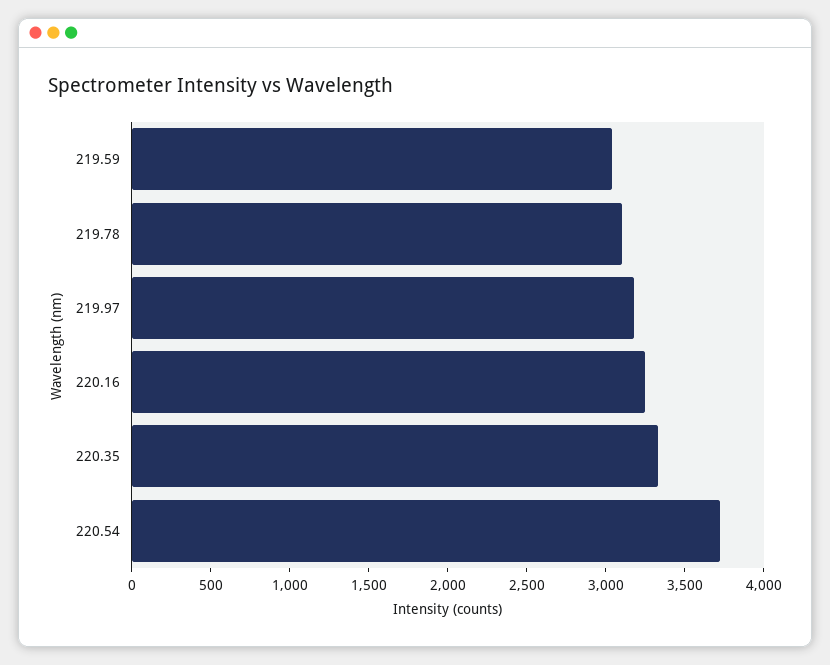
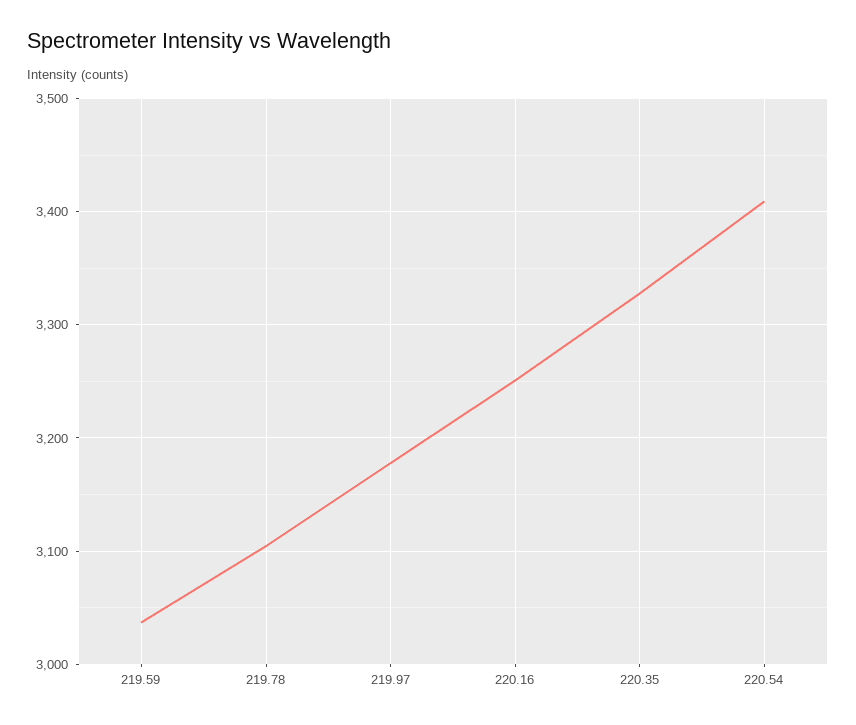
  {
    "219.59": 3040,
    "219.78": 3110,
    "219.97": 3180,
    "220.16": 3250,
    "220.35": 3330,
-   "220.54": 3700
+   "220.54": 3410
  }

